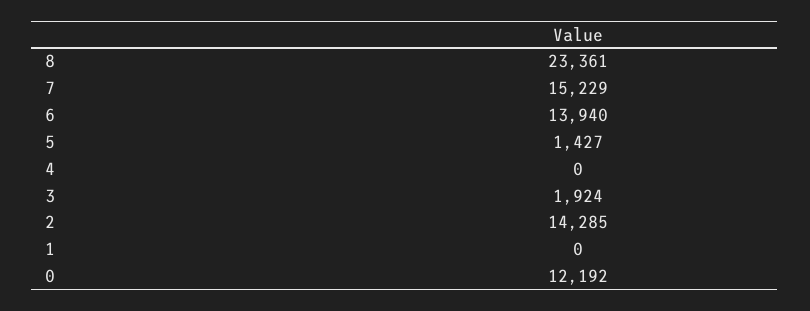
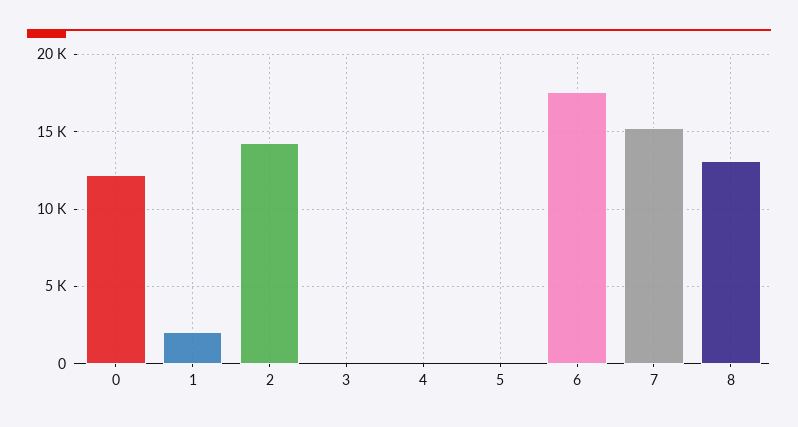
  {
-   "8": 23361,
+   "8": 13000,
    "7": 15229,
-   "6": 13940,
+   "6": 17500,
-   "5": 1427,
+   "5": 0,
    "4": 0,
-   "3": 1924,
+   "3": 0,
    "2": 14285,
-   "1": 0,
+   "1": 2000,
    "0": 12192
  }

